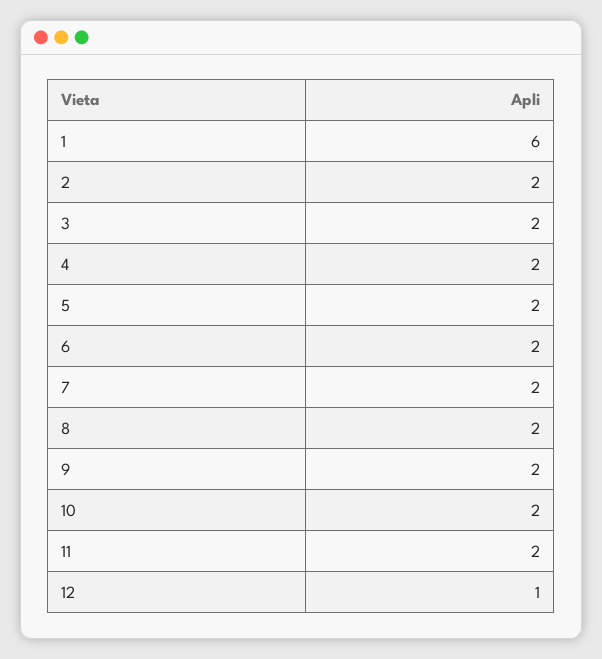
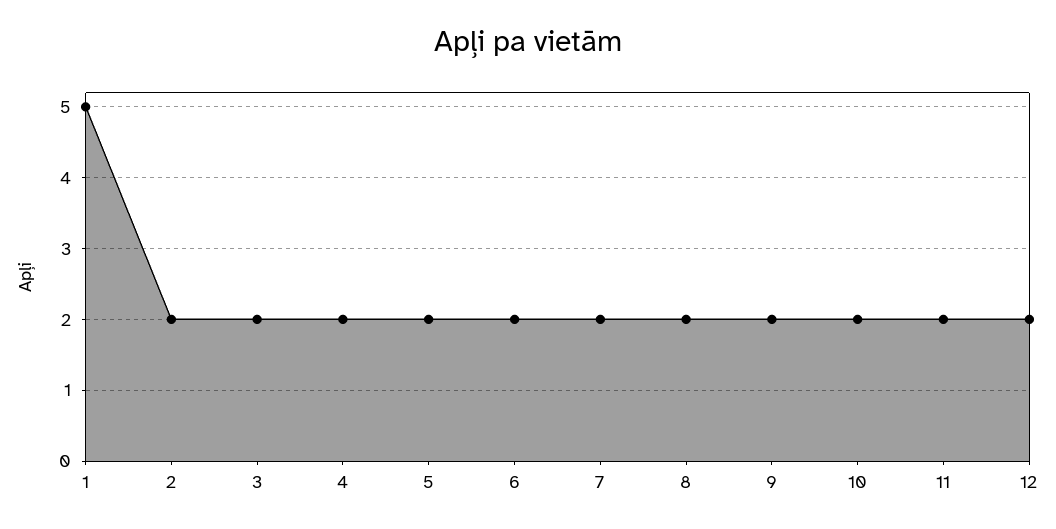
  {
-   "1": 6,
+   "1": 5,
    "2": 2,
    "3": 2,
    "4": 2,
    "5": 2,
    "6": 2,
    "7": 2,
    "8": 2,
    "9": 2,
    "10": 2,
    "11": 2,
-   "12": 1
+   "12": 2
  }

